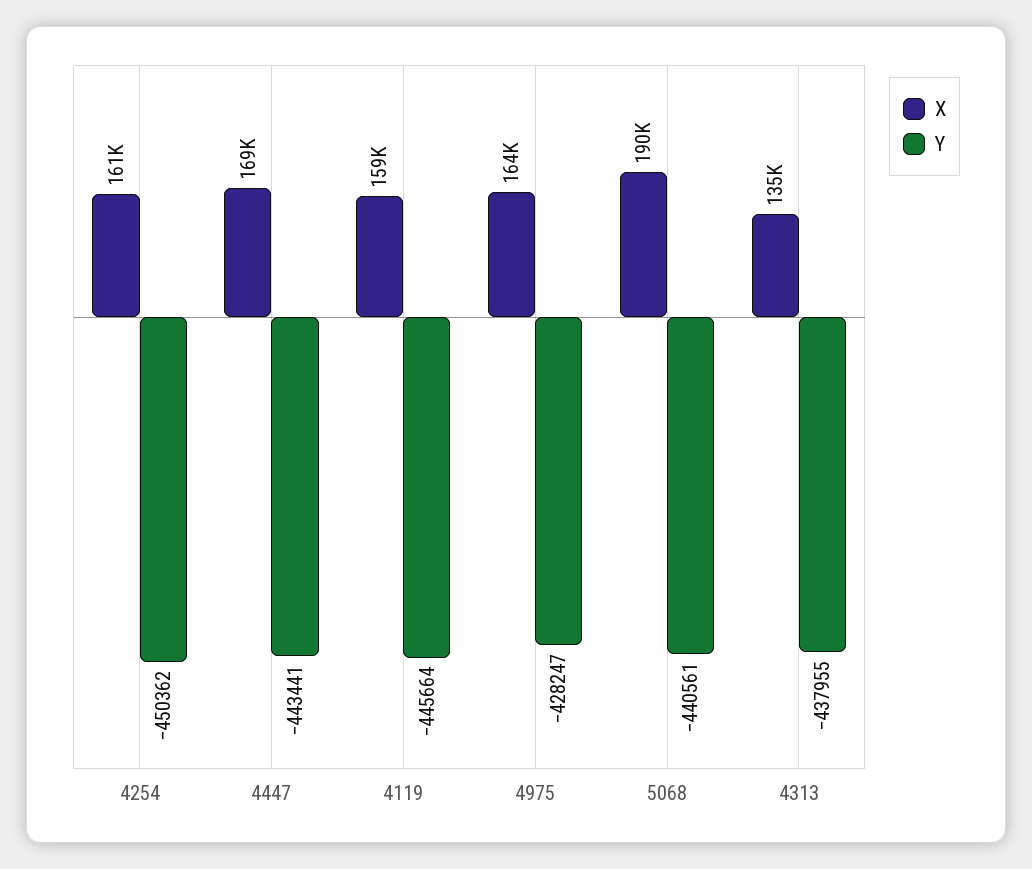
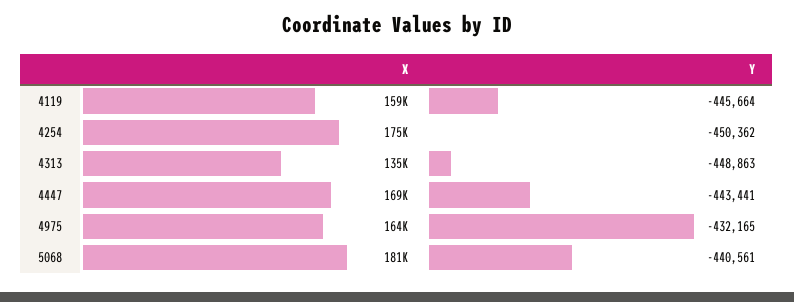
  {
    "X": {
-     "4254": 161000,
+     "4254": 175000,
      "4447": 169000,
      "4119": 159000,
      "4975": 164000,
-     "5068": 190000,
+     "5068": 181000,
      "4313": 135000
    },
    "Y": {
      "4254": -450362,
      "4447": -443441,
      "4119": -445664,
-     "4975": -428247,
+     "4975": -432165,
      "5068": -440561,
-     "4313": -437955
+     "4313": -448863
    }
  }

